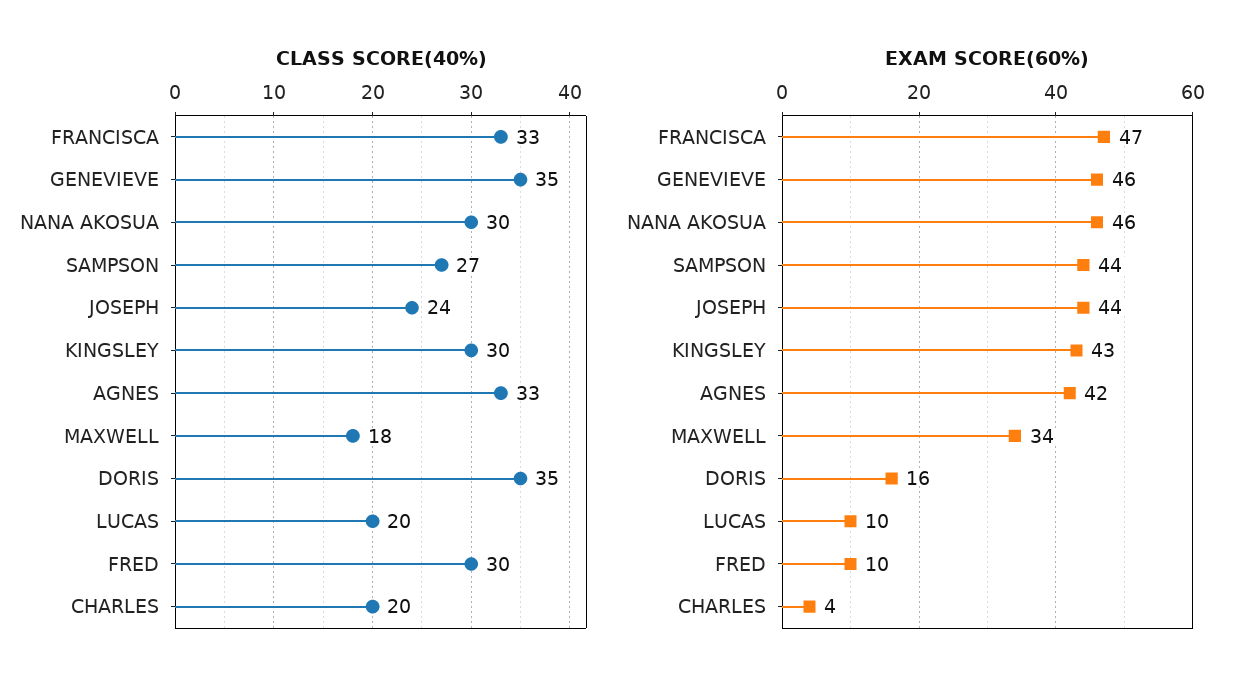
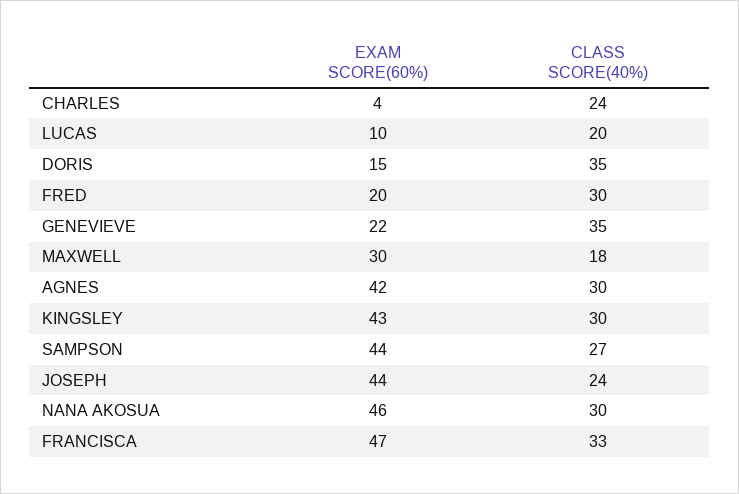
  {
    "CLASS SCORE(40%)": {
      "FRANCISCA": 33,
      "GENEVIEVE": 35,
      "NANA AKOSUA": 30,
      "SAMPSON": 27,
      "JOSEPH": 24,
      "KINGSLEY": 30,
-     "AGNES": 33,
+     "AGNES": 30,
      "MAXWELL": 18,
      "DORIS": 35,
      "LUCAS": 20,
      "FRED": 30,
-     "CHARLES": 20
+     "CHARLES": 24
    },
    "EXAM SCORE(60%)": {
      "FRANCISCA": 47,
-     "GENEVIEVE": 46,
+     "GENEVIEVE": 22,
      "NANA AKOSUA": 46,
      "SAMPSON": 44,
      "JOSEPH": 44,
      "KINGSLEY": 43,
      "AGNES": 42,
-     "MAXWELL": 34,
+     "MAXWELL": 30,
-     "DORIS": 16,
+     "DORIS": 15,
      "LUCAS": 10,
-     "FRED": 10,
+     "FRED": 20,
      "CHARLES": 4
    }
  }

